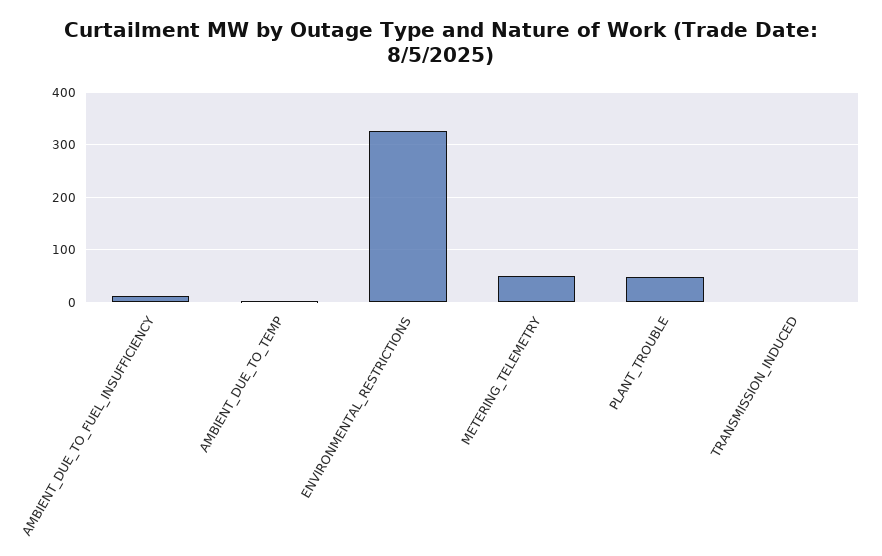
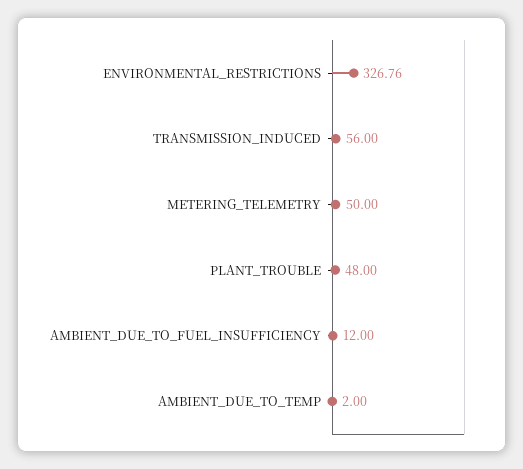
  {
    "AMBIENT_DUE_TO_FUEL_INSUFFICIENCY": 12,
    "AMBIENT_DUE_TO_TEMP": 2,
    "ENVIRONMENTAL_RESTRICTIONS": 326.76,
    "METERING_TELEMETRY": 50,
    "PLANT_TROUBLE": 48,
-   "TRANSMISSION_INDUCED": 0
+   "TRANSMISSION_INDUCED": 56
  }

